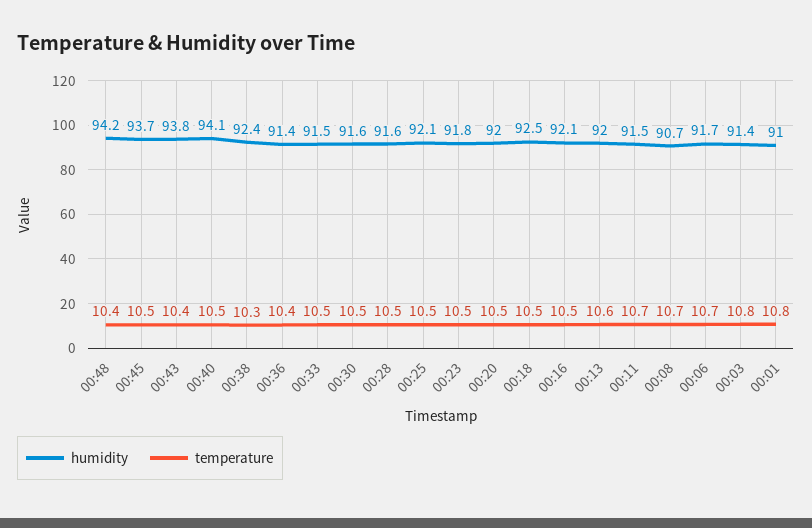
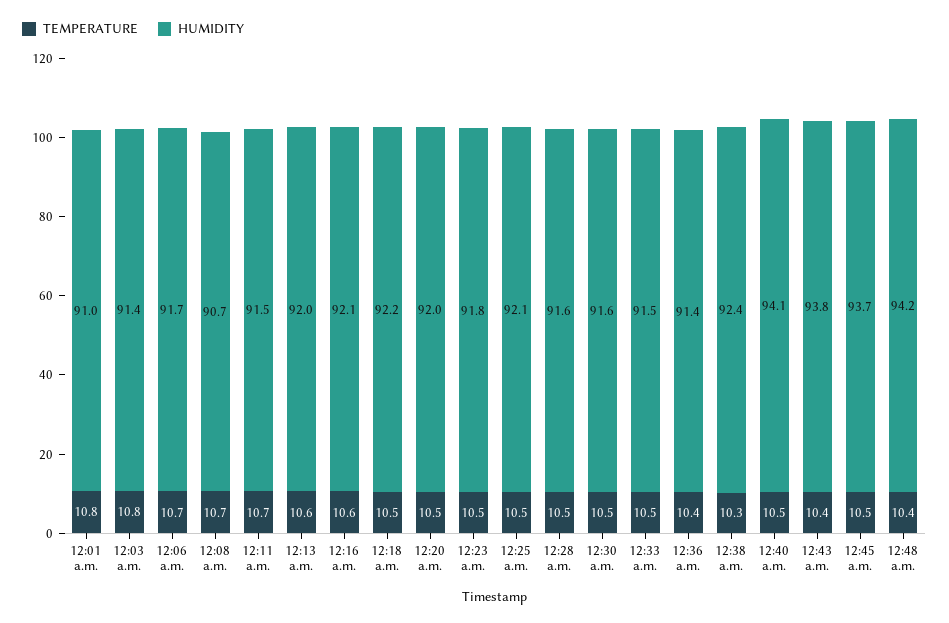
  {
    "humidity": {
      "00:48": 94.2,
      "00:45": 93.7,
      "00:43": 93.8,
      "00:40": 94.1,
      "00:38": 92.4,
      "00:36": 91.4,
      "00:33": 91.5,
      "00:30": 91.6,
      "00:28": 91.6,
      "00:25": 92.1,
      "00:23": 91.8,
      "00:20": 92,
-     "00:18": 92.5,
+     "00:18": 92.2,
      "00:16": 92.1,
      "00:13": 92,
      "00:11": 91.5,
      "00:08": 90.7,
      "00:06": 91.7,
      "00:03": 91.4,
      "00:01": 91
    },
    "temperature": {
      "00:48": 10.4,
      "00:45": 10.5,
      "00:43": 10.4,
      "00:40": 10.5,
      "00:38": 10.3,
      "00:36": 10.4,
      "00:33": 10.5,
      "00:30": 10.5,
      "00:28": 10.5,
      "00:25": 10.5,
      "00:23": 10.5,
      "00:20": 10.5,
      "00:18": 10.5,
-     "00:16": 10.5,
+     "00:16": 10.6,
      "00:13": 10.6,
      "00:11": 10.7,
      "00:08": 10.7,
      "00:06": 10.7,
      "00:03": 10.8,
      "00:01": 10.8
    }
  }

